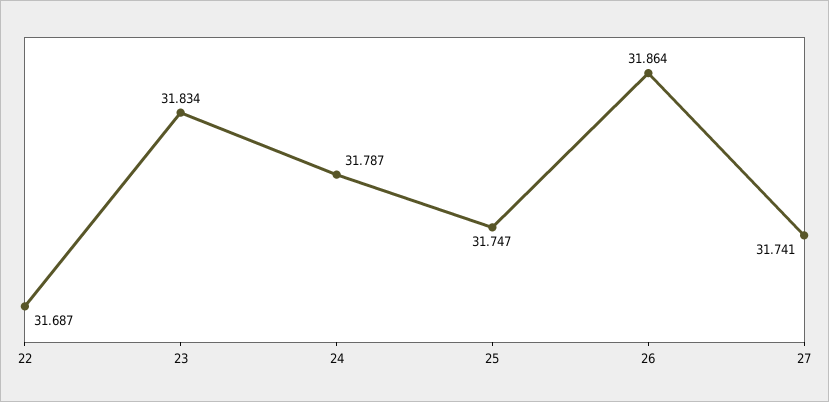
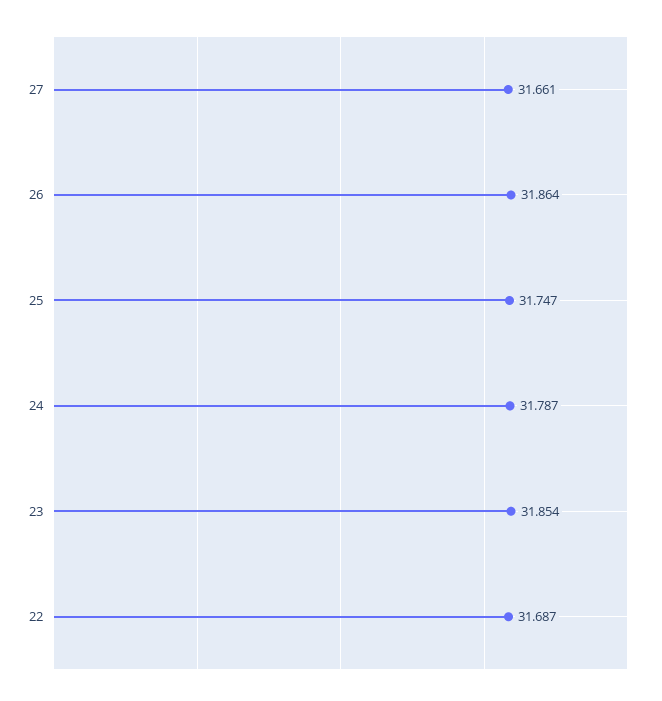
  {
    "22": 31.687,
-   "23": 31.834,
+   "23": 31.854,
    "24": 31.787,
    "25": 31.747,
    "26": 31.864,
-   "27": 31.741
+   "27": 31.661
  }

